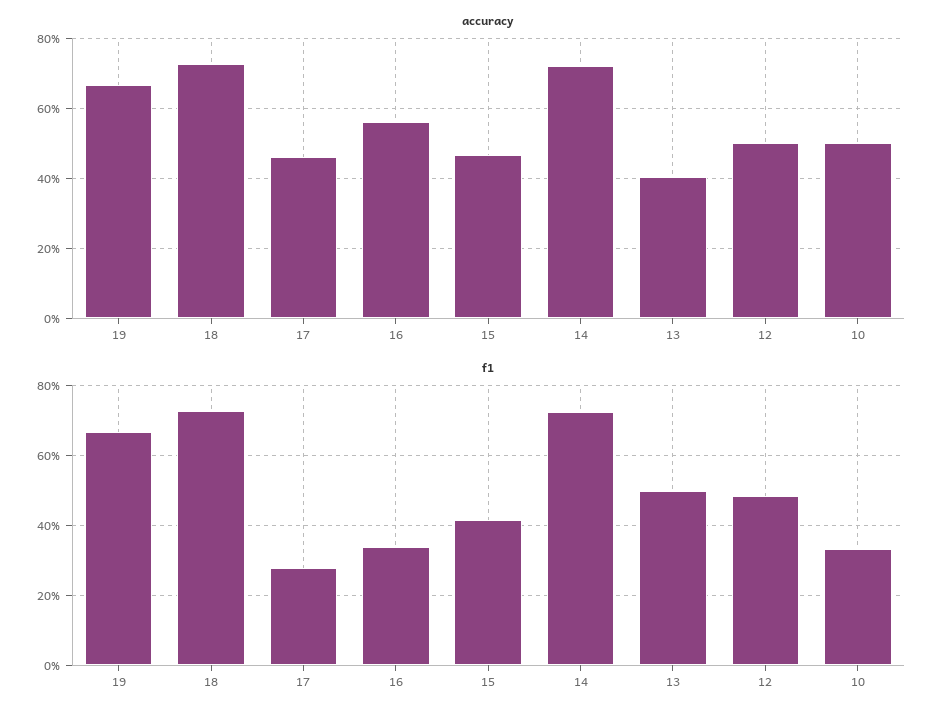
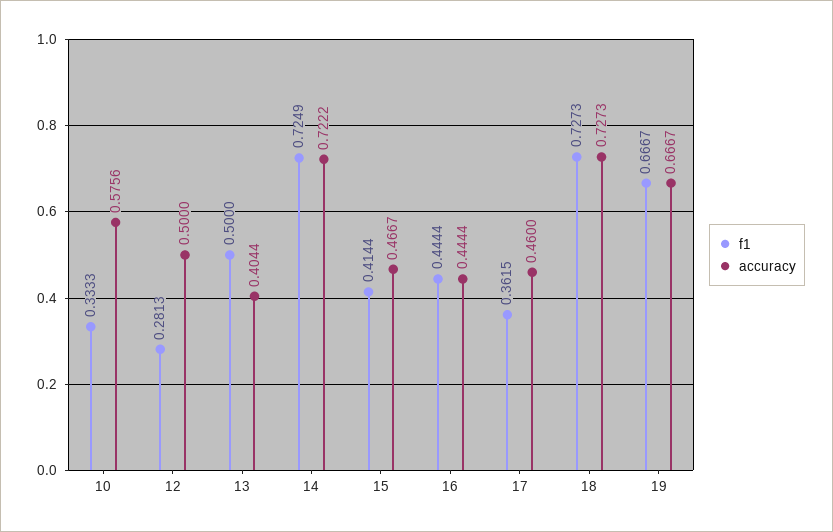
  {
    "accuracy": {
      "19": 0.6667,
      "18": 0.7273,
      "17": 0.46,
-     "16": 0.56,
+     "16": 0.4444,
      "15": 0.4667,
      "14": 0.7222,
      "13": 0.4044,
      "12": 0.5,
-     "10": 0.5
+     "10": 0.5756
    },
    "f1": {
      "19": 0.6667,
      "18": 0.7273,
-     "17": 0.28,
+     "17": 0.3615,
-     "16": 0.34,
+     "16": 0.4444,
      "15": 0.4144,
      "14": 0.7249,
      "13": 0.5,
-     "12": 0.48,
+     "12": 0.2813,
      "10": 0.3333
    }
  }

